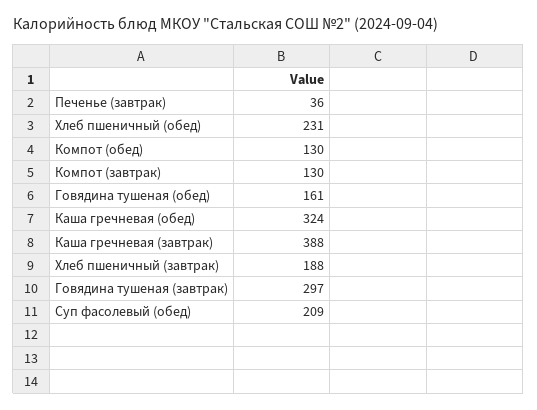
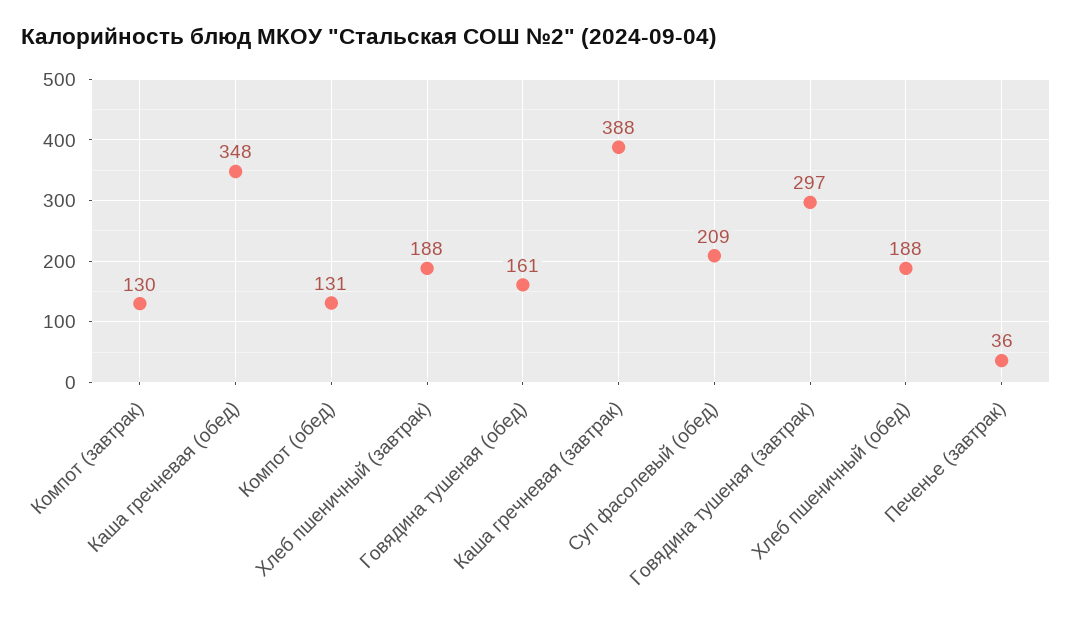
  {
    "Печенье (завтрак)": 36,
-   "Хлеб пшеничный (обед)": 231,
+   "Хлеб пшеничный (обед)": 188,
-   "Компот (обед)": 130,
+   "Компот (обед)": 131,
    "Компот (завтрак)": 130,
    "Говядина тушеная (обед)": 161,
-   "Каша гречневая (обед)": 324,
+   "Каша гречневая (обед)": 348,
    "Каша гречневая (завтрак)": 388,
    "Хлеб пшеничный (завтрак)": 188,
    "Говядина тушеная (завтрак)": 297,
    "Суп фасолевый (обед)": 209
  }

